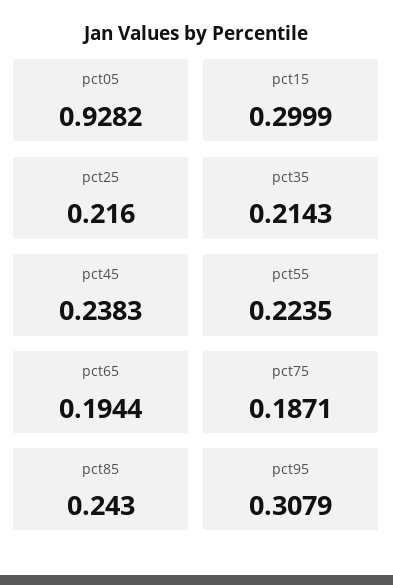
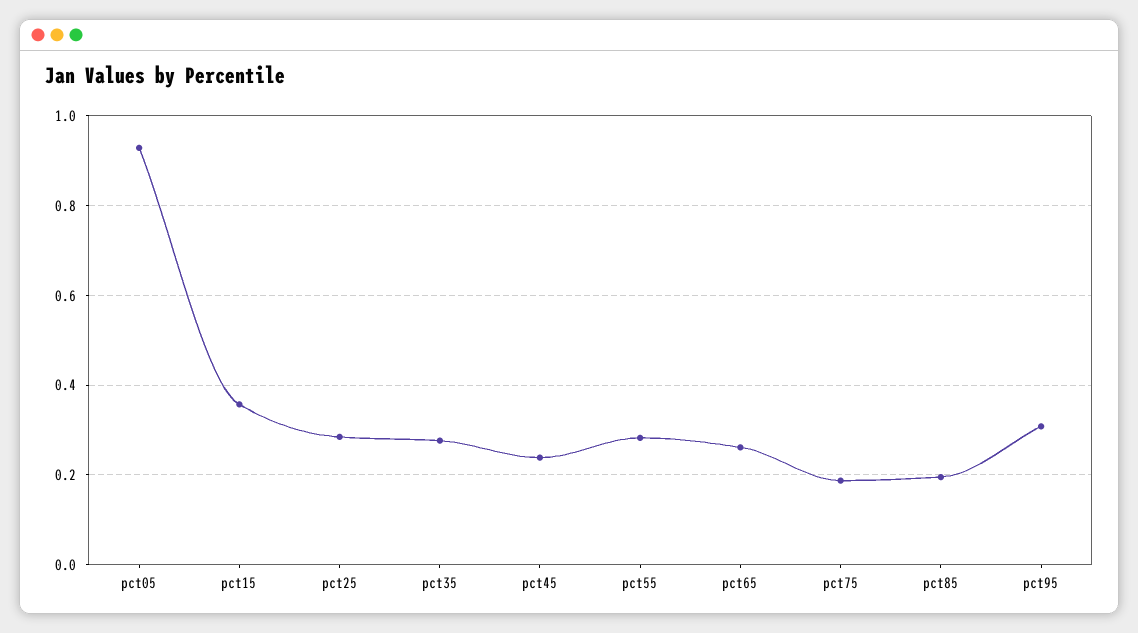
  {
    "pct05": 0.9282,
-   "pct15": 0.2999,
+   "pct15": 0.36,
-   "pct25": 0.216,
+   "pct25": 0.28,
-   "pct35": 0.2143,
+   "pct35": 0.28,
    "pct45": 0.2383,
-   "pct55": 0.2235,
+   "pct55": 0.28,
-   "pct65": 0.1944,
+   "pct65": 0.26,
    "pct75": 0.1871,
-   "pct85": 0.243,
+   "pct85": 0.2,
    "pct95": 0.3079
  }

